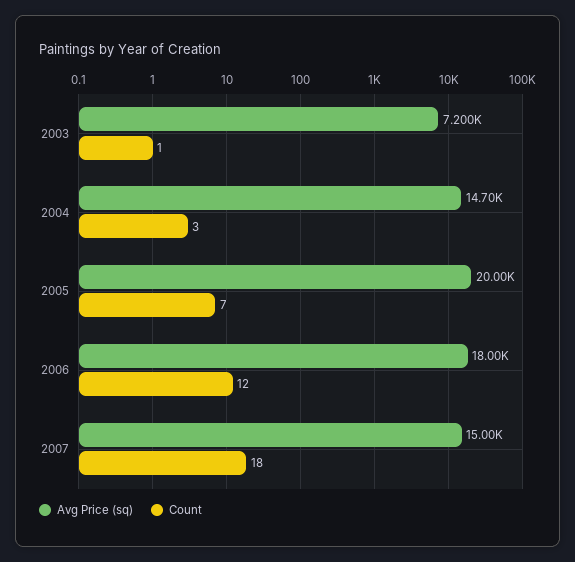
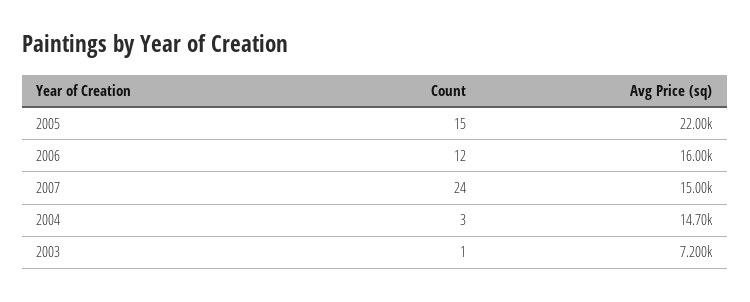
  {
    "Avg Price (sq)": {
      "2003": 7200,
      "2004": 14700,
-     "2005": 20000,
+     "2005": 22000,
-     "2006": 18000,
+     "2006": 16000,
      "2007": 15000
    },
    "Count": {
      "2003": 1,
      "2004": 3,
-     "2005": 7,
+     "2005": 15,
      "2006": 12,
-     "2007": 18
+     "2007": 24
    }
  }

